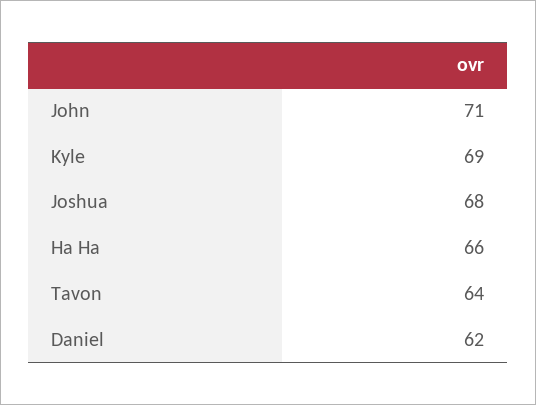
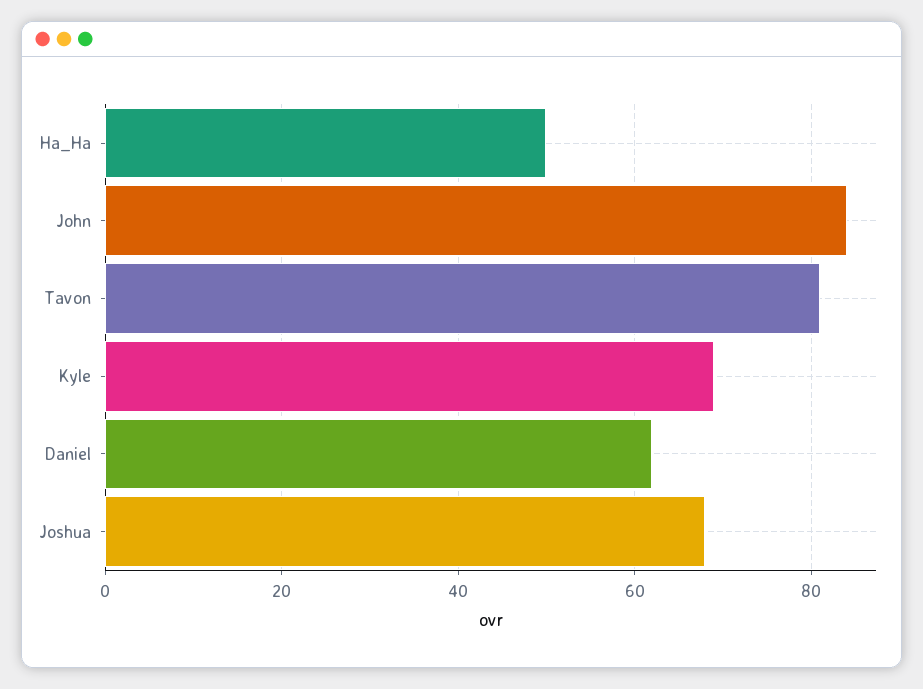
  {
-   "John": 71,
+   "John": 85,
    "Kyle": 69,
    "Joshua": 68,
-   "Ha Ha": 66,
+   "Ha Ha": 50,
-   "Tavon": 64,
+   "Tavon": 80,
    "Daniel": 62
  }

